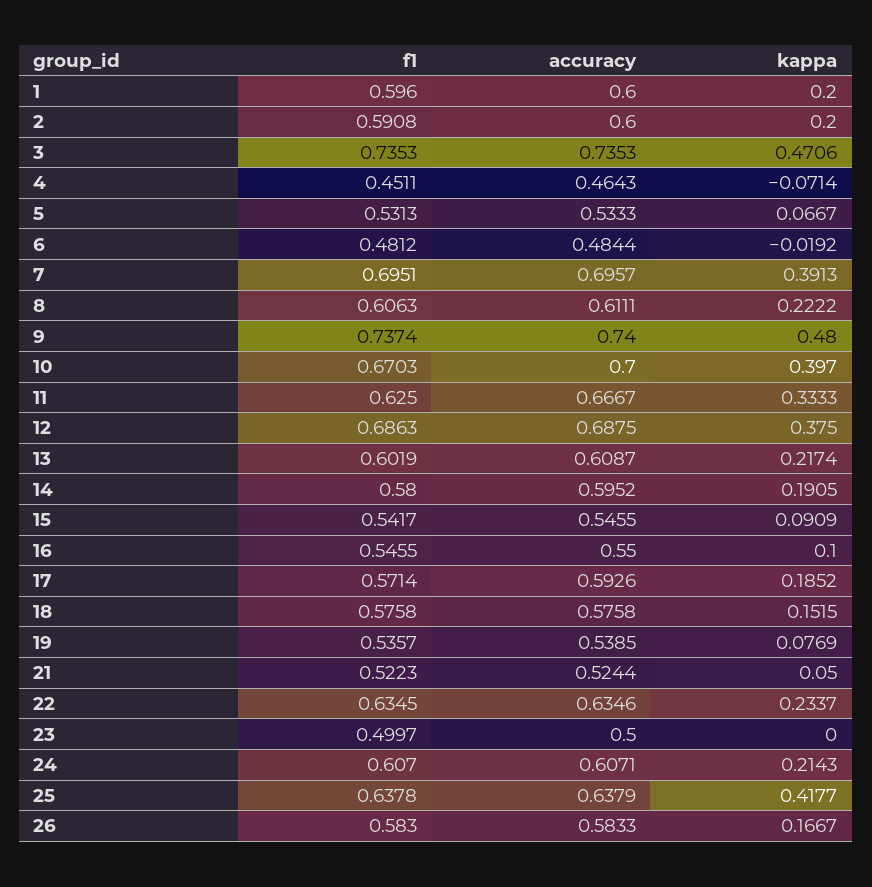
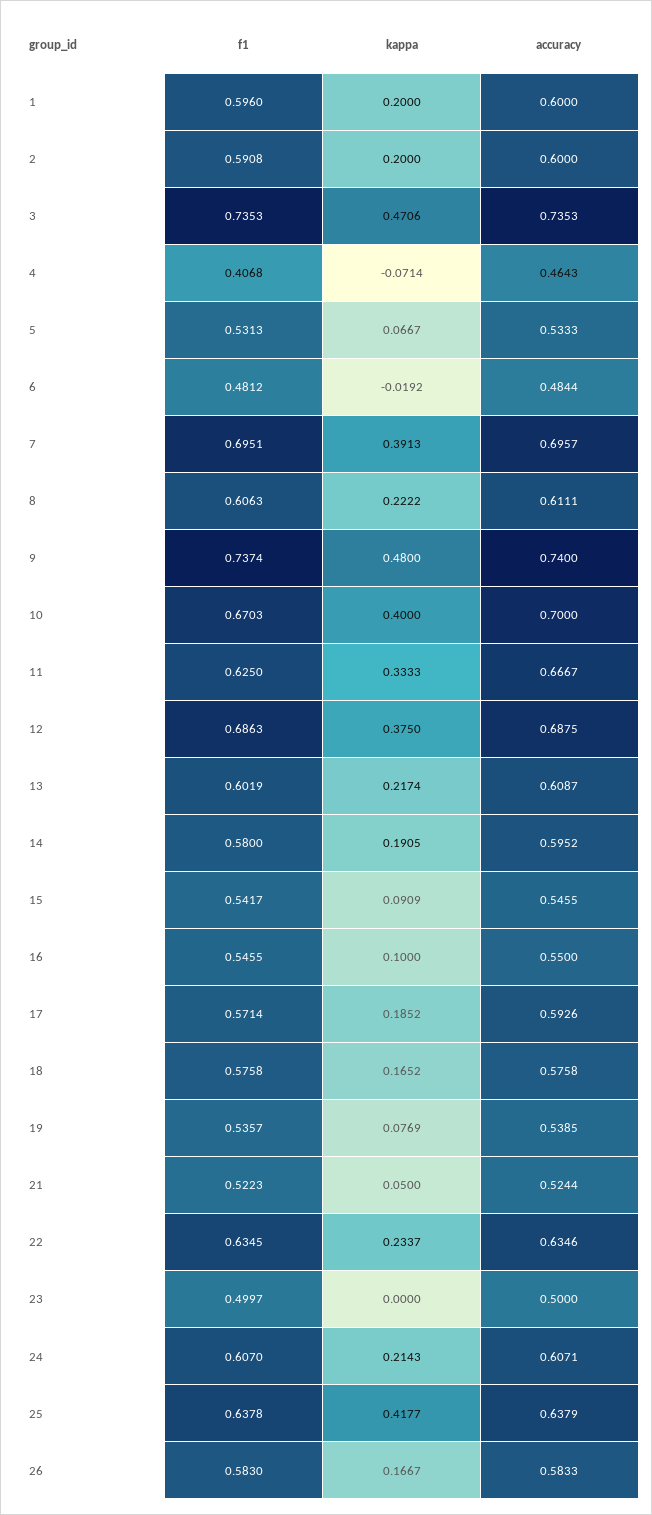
  {
    "f1": {
      "1": 0.596,
      "2": 0.5908,
      "3": 0.7353,
-     "4": 0.4511,
+     "4": 0.4068,
      "5": 0.5313,
      "6": 0.4812,
      "7": 0.6951,
      "8": 0.6063,
      "9": 0.7374,
      "10": 0.6703,
      "11": 0.625,
      "12": 0.6863,
      "13": 0.6019,
      "14": 0.58,
      "15": 0.5417,
      "16": 0.5455,
      "17": 0.5714,
      "18": 0.5758,
      "19": 0.5357,
      "21": 0.5223,
      "22": 0.6345,
      "23": 0.4997,
      "24": 0.607,
      "25": 0.6378,
      "26": 0.583
    },
    "accuracy": {
      "1": 0.6,
      "2": 0.6,
      "3": 0.7353,
      "4": 0.4643,
      "5": 0.5333,
      "6": 0.4844,
      "7": 0.6957,
      "8": 0.6111,
      "9": 0.74,
      "10": 0.7,
      "11": 0.6667,
      "12": 0.6875,
      "13": 0.6087,
      "14": 0.5952,
      "15": 0.5455,
      "16": 0.55,
      "17": 0.5926,
      "18": 0.5758,
      "19": 0.5385,
      "21": 0.5244,
      "22": 0.6346,
      "23": 0.5,
      "24": 0.6071,
      "25": 0.6379,
      "26": 0.5833
    },
    "kappa": {
      "1": 0.2,
      "2": 0.2,
      "3": 0.4706,
      "4": -0.0714,
      "5": 0.0667,
      "6": -0.0192,
      "7": 0.3913,
      "8": 0.2222,
      "9": 0.48,
-     "10": 0.397,
+     "10": 0.4,
      "11": 0.3333,
      "12": 0.375,
      "13": 0.2174,
      "14": 0.1905,
      "15": 0.0909,
      "16": 0.1,
      "17": 0.1852,
-     "18": 0.1515,
+     "18": 0.1652,
      "19": 0.0769,
      "21": 0.05,
      "22": 0.2337,
      "23": 0,
      "24": 0.2143,
      "25": 0.4177,
      "26": 0.1667
    }
  }

